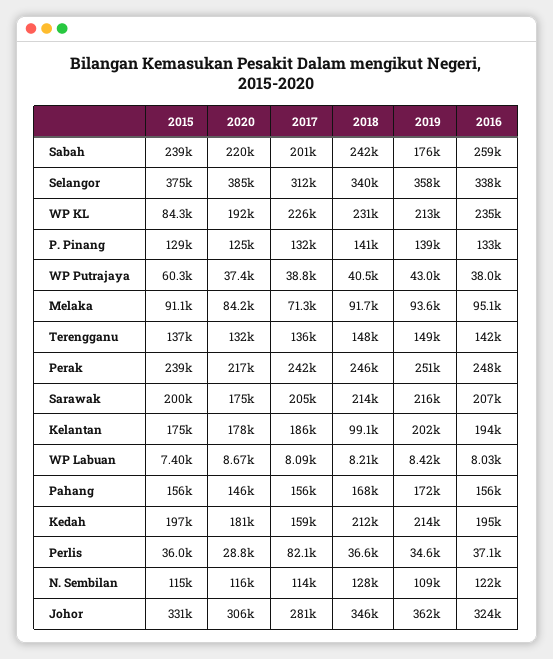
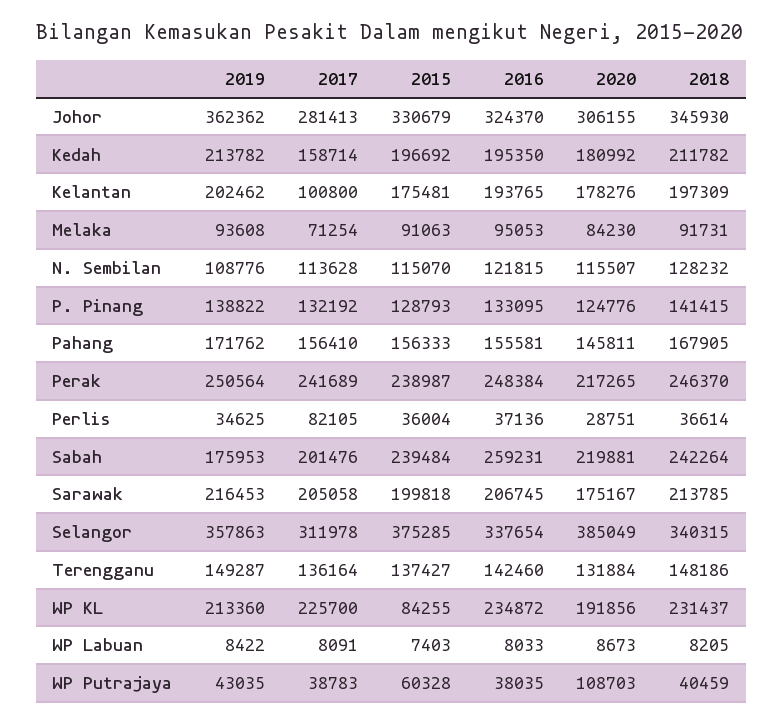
  {
    "2015": {
      "Sabah": 239484,
      "Selangor": 375285,
      "WP KL": 84255,
      "P. Pinang": 128793,
      "WP Putrajaya": 60328,
      "Melaka": 91063,
      "Terengganu": 137427,
      "Perak": 238987,
      "Sarawak": 199818,
      "Kelantan": 175481,
      "WP Labuan": 7403,
      "Pahang": 156333,
      "Kedah": 196692,
      "Perlis": 36004,
      "N. Sembilan": 115070,
      "Johor": 330679
    },
    "2020": {
      "Sabah": 219881,
      "Selangor": 385049,
      "WP KL": 191856,
      "P. Pinang": 124776,
-     "WP Putrajaya": 37400,
+     "WP Putrajaya": 108703,
      "Melaka": 84230,
      "Terengganu": 131884,
      "Perak": 217265,
      "Sarawak": 175167,
      "Kelantan": 178276,
      "WP Labuan": 8673,
      "Pahang": 145811,
      "Kedah": 180992,
      "Perlis": 28751,
      "N. Sembilan": 115507,
      "Johor": 306155
    },
    "2017": {
      "Sabah": 201476,
      "Selangor": 311978,
      "WP KL": 225700,
      "P. Pinang": 132192,
      "WP Putrajaya": 38783,
      "Melaka": 71254,
      "Terengganu": 136164,
      "Perak": 241689,
      "Sarawak": 205058,
-     "Kelantan": 186000,
+     "Kelantan": 100800,
      "WP Labuan": 8091,
      "Pahang": 156410,
      "Kedah": 158714,
      "Perlis": 82105,
      "N. Sembilan": 113628,
      "Johor": 281413
    },
    "2018": {
      "Sabah": 242264,
      "Selangor": 340315,
      "WP KL": 231437,
      "P. Pinang": 141415,
      "WP Putrajaya": 40459,
      "Melaka": 91731,
      "Terengganu": 148186,
      "Perak": 246370,
      "Sarawak": 213785,
-     "Kelantan": 99100,
+     "Kelantan": 197309,
      "WP Labuan": 8205,
      "Pahang": 167905,
      "Kedah": 211782,
      "Perlis": 36614,
      "N. Sembilan": 128232,
      "Johor": 345930
    },
    "2019": {
      "Sabah": 175953,
      "Selangor": 357863,
      "WP KL": 213360,
      "P. Pinang": 138822,
      "WP Putrajaya": 43035,
      "Melaka": 93608,
      "Terengganu": 149287,
      "Perak": 250564,
      "Sarawak": 216453,
      "Kelantan": 202462,
      "WP Labuan": 8422,
      "Pahang": 171762,
      "Kedah": 213782,
      "Perlis": 34625,
      "N. Sembilan": 108776,
      "Johor": 362362
    },
    "2016": {
      "Sabah": 259231,
      "Selangor": 337654,
      "WP KL": 234872,
      "P. Pinang": 133095,
      "WP Putrajaya": 38035,
      "Melaka": 95053,
      "Terengganu": 142460,
      "Perak": 248384,
      "Sarawak": 206745,
      "Kelantan": 193765,
      "WP Labuan": 8033,
      "Pahang": 155581,
      "Kedah": 195350,
      "Perlis": 37136,
      "N. Sembilan": 121815,
      "Johor": 324370
    }
  }

